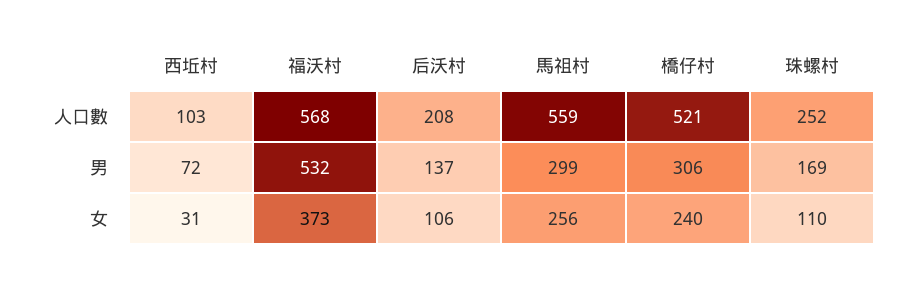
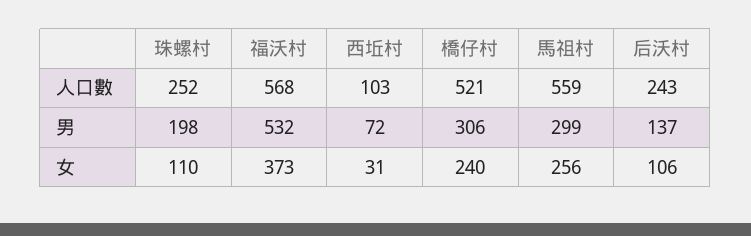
  {
    "西坵村": {
      "人口數": 103,
      "男": 72,
      "女": 31
    },
    "福沃村": {
      "人口數": 568,
      "男": 532,
      "女": 373
    },
    "后沃村": {
-     "人口數": 208,
+     "人口數": 243,
      "男": 137,
      "女": 106
    },
    "馬祖村": {
      "人口數": 559,
      "男": 299,
      "女": 256
    },
    "橋仔村": {
      "人口數": 521,
      "男": 306,
      "女": 240
    },
    "珠螺村": {
      "人口數": 252,
-     "男": 169,
+     "男": 198,
      "女": 110
    }
  }

